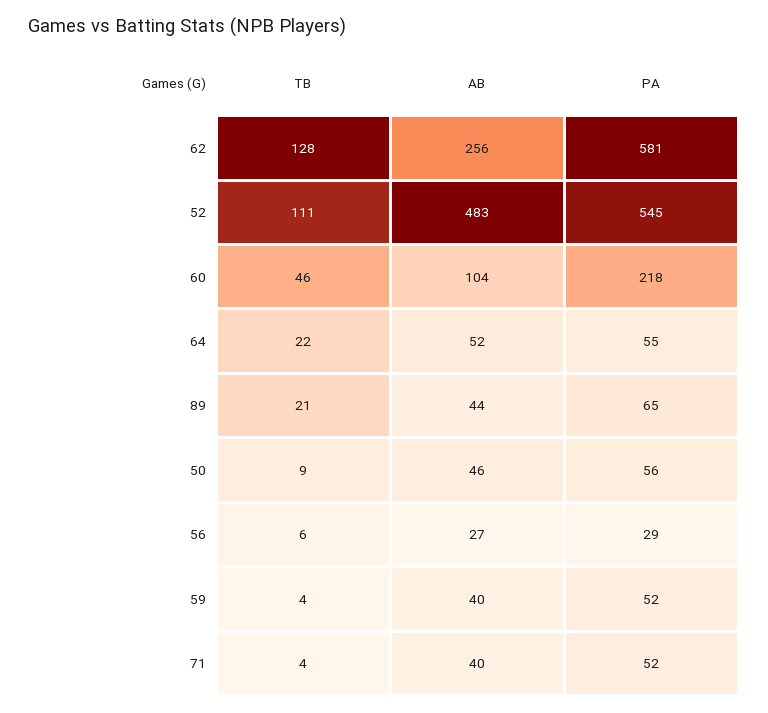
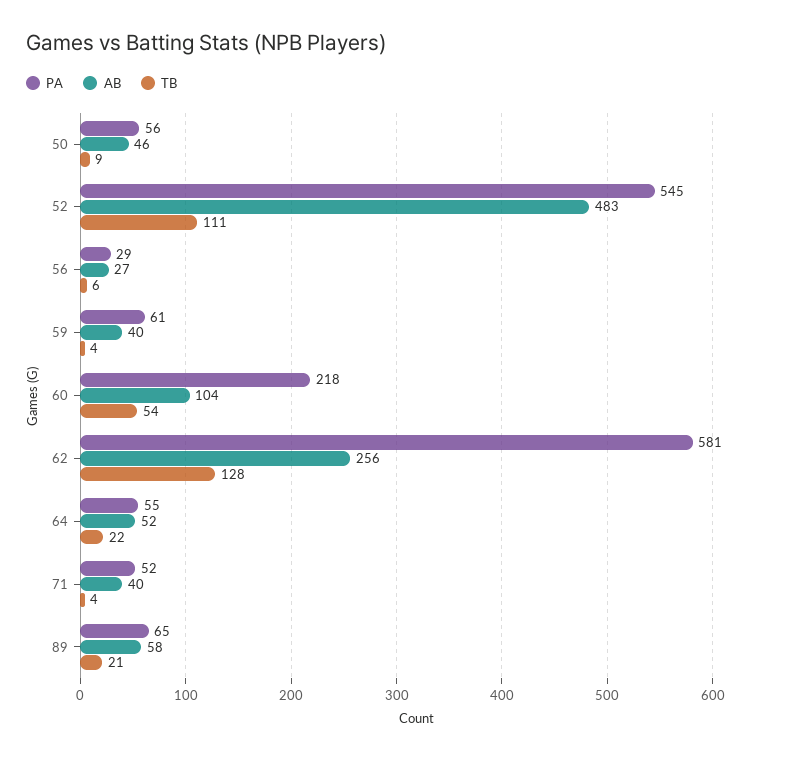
  {
    "TB": {
      "62": 128,
      "52": 111,
-     "60": 46,
+     "60": 54,
      "64": 22,
      "89": 21,
      "50": 9,
      "56": 6,
      "59": 4,
      "71": 4
    },
    "AB": {
      "62": 256,
      "52": 483,
      "60": 104,
      "64": 52,
-     "89": 44,
+     "89": 58,
      "50": 46,
      "56": 27,
      "59": 40,
      "71": 40
    },
    "PA": {
      "62": 581,
      "52": 545,
      "60": 218,
      "64": 55,
      "89": 65,
      "50": 56,
      "56": 29,
-     "59": 52,
+     "59": 61,
      "71": 52
    }
  }

